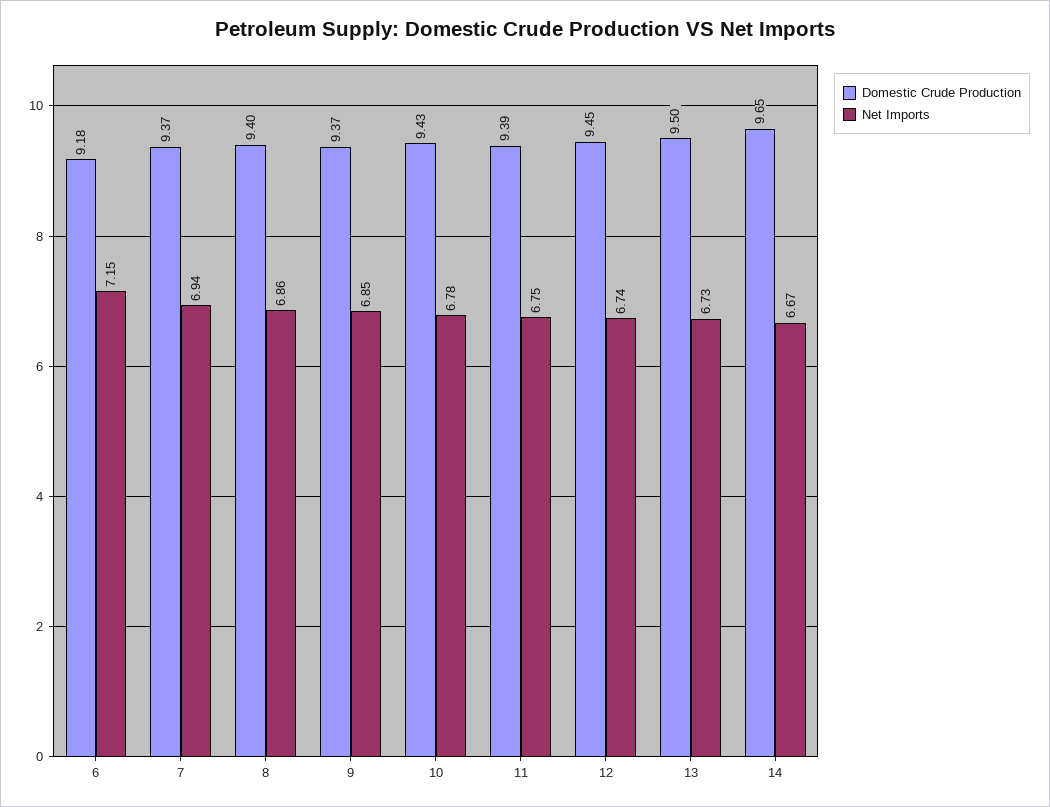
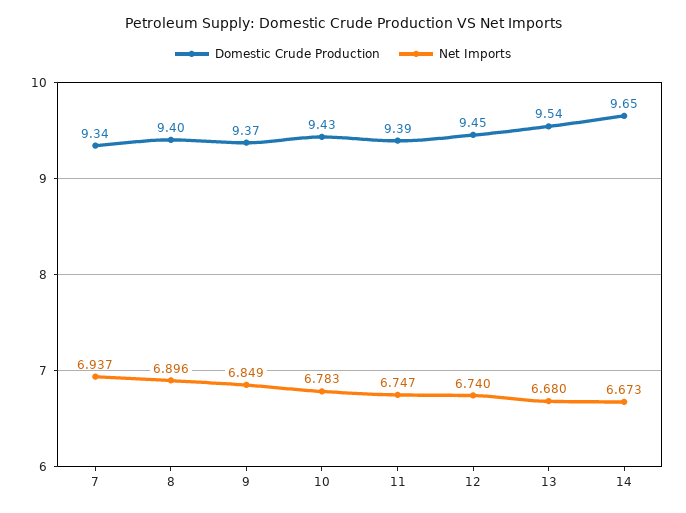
  {
    "Domestic Crude Production": {
-     "6": 9.18,
-     "7": 9.37,
+     "7": 9.34,
      "8": 9.4,
      "9": 9.37,
      "10": 9.43,
      "11": 9.39,
      "12": 9.45,
-     "13": 9.5,
+     "13": 9.54,
      "14": 9.65
    },
    "Net Imports": {
-     "6": 7.15,
      "7": 6.937,
-     "8": 6.86,
+     "8": 6.896,
      "9": 6.849,
      "10": 6.783,
      "11": 6.747,
      "12": 6.74,
-     "13": 6.73,
+     "13": 6.68,
      "14": 6.673
    }
  }

